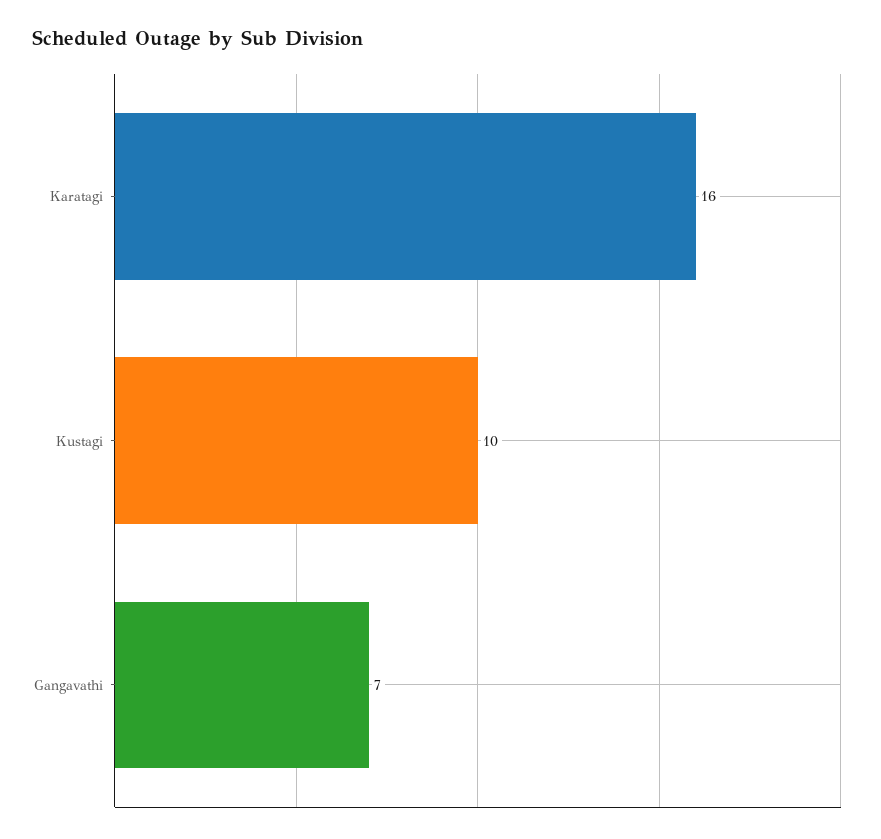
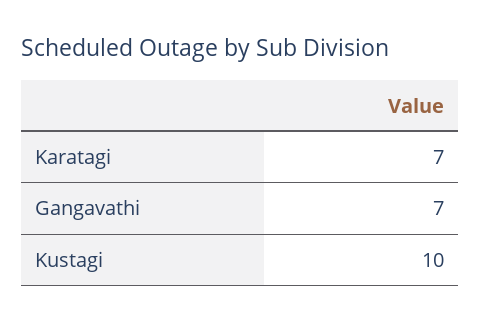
  {
-   "Karatagi": 16,
+   "Karatagi": 7,
    "Kustagi": 10,
    "Gangavathi": 7
  }

